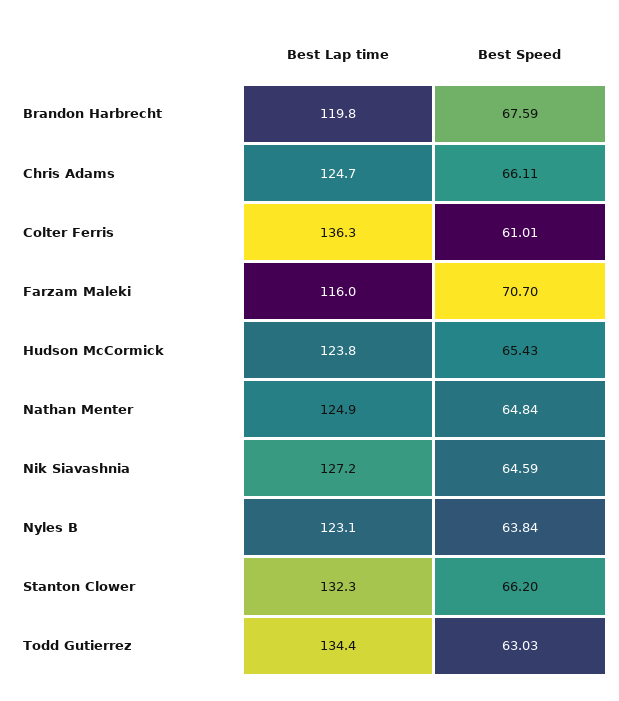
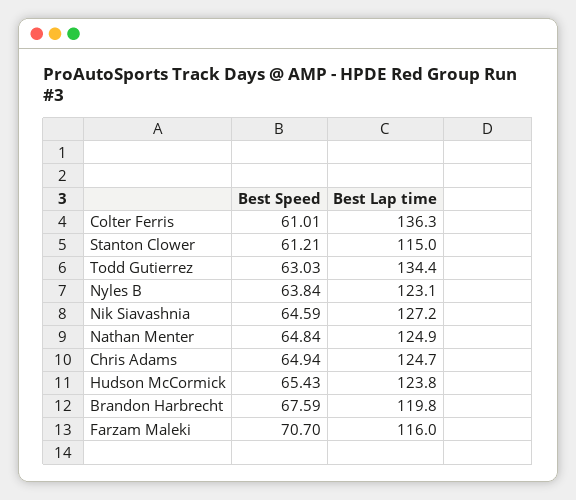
  {
    "Best Lap time": {
      "Brandon Harbrecht": 119.8,
      "Chris Adams": 124.7,
      "Colter Ferris": 136.3,
      "Farzam Maleki": 116,
      "Hudson McCormick": 123.8,
      "Nathan Menter": 124.9,
      "Nik Siavashnia": 127.2,
      "Nyles B": 123.1,
-     "Stanton Clower": 132.3,
+     "Stanton Clower": 115,
      "Todd Gutierrez": 134.4
    },
    "Best Speed": {
      "Brandon Harbrecht": 67.59,
-     "Chris Adams": 66.11,
+     "Chris Adams": 64.94,
      "Colter Ferris": 61.01,
      "Farzam Maleki": 70.7,
      "Hudson McCormick": 65.43,
      "Nathan Menter": 64.84,
      "Nik Siavashnia": 64.59,
      "Nyles B": 63.84,
-     "Stanton Clower": 66.2,
+     "Stanton Clower": 61.21,
      "Todd Gutierrez": 63.03
    }
  }

